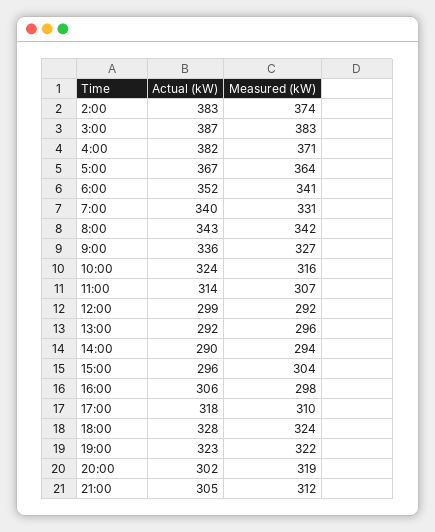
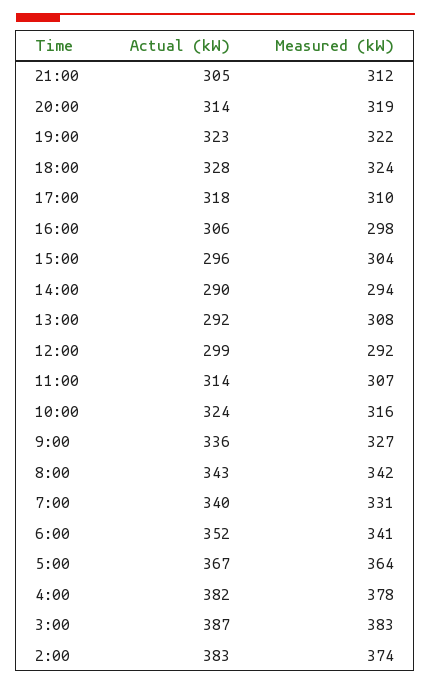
  {
    "Actual (kW)": {
      "2:00": 383,
      "3:00": 387,
      "4:00": 382,
      "5:00": 367,
      "6:00": 352,
      "7:00": 340,
      "8:00": 343,
      "9:00": 336,
      "10:00": 324,
      "11:00": 314,
      "12:00": 299,
      "13:00": 292,
      "14:00": 290,
      "15:00": 296,
      "16:00": 306,
      "17:00": 318,
      "18:00": 328,
      "19:00": 323,
-     "20:00": 302,
+     "20:00": 314,
      "21:00": 305
    },
    "Measured (kW)": {
      "2:00": 374,
      "3:00": 383,
-     "4:00": 371,
+     "4:00": 378,
      "5:00": 364,
      "6:00": 341,
      "7:00": 331,
      "8:00": 342,
      "9:00": 327,
      "10:00": 316,
      "11:00": 307,
      "12:00": 292,
-     "13:00": 296,
+     "13:00": 308,
      "14:00": 294,
      "15:00": 304,
      "16:00": 298,
      "17:00": 310,
      "18:00": 324,
      "19:00": 322,
      "20:00": 319,
      "21:00": 312
    }
  }

